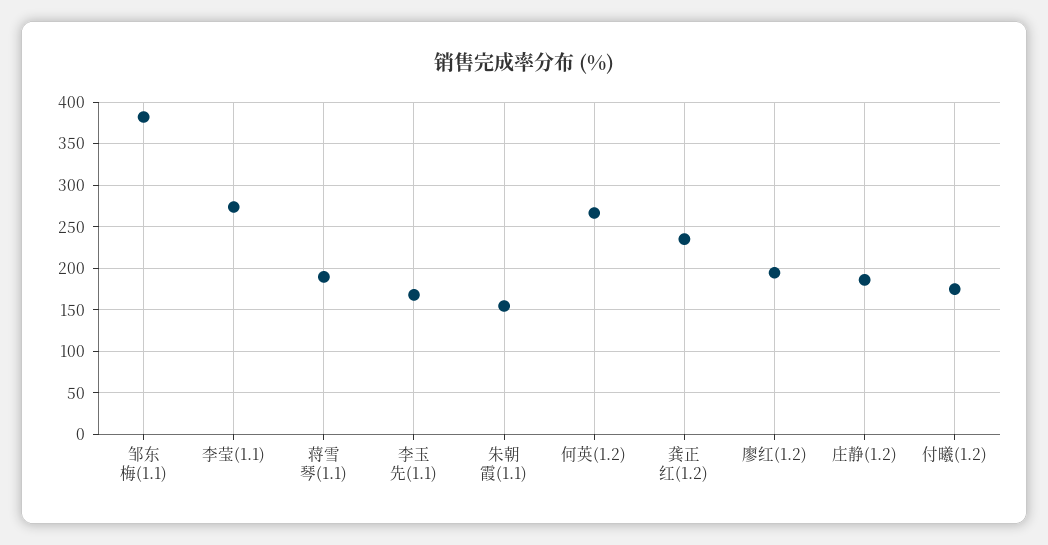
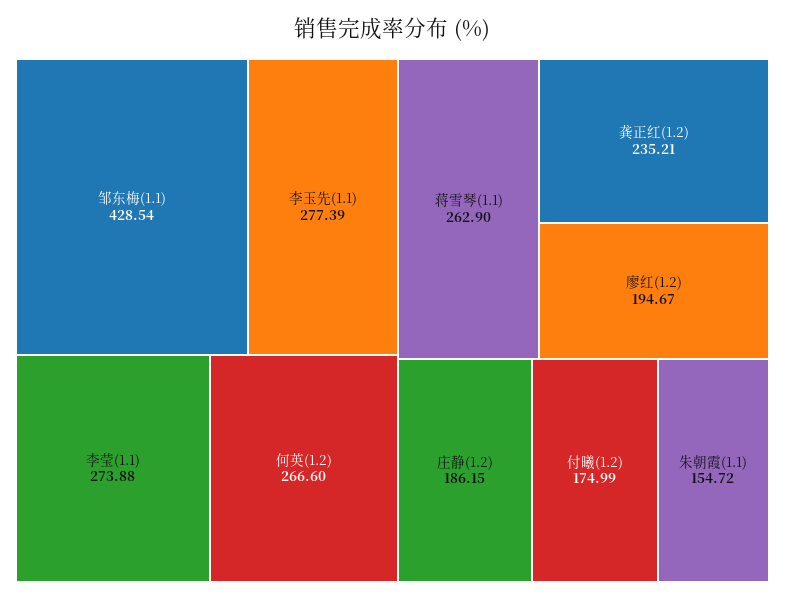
  {
-   "邹东梅(1.1)": 380,
+   "邹东梅(1.1)": 428.54,
    "李莹(1.1)": 273.88,
-   "蒋雪琴(1.1)": 190,
+   "蒋雪琴(1.1)": 262.9,
-   "李玉先(1.1)": 170,
+   "李玉先(1.1)": 277.39,
    "朱朝霞(1.1)": 154.72,
    "何英(1.2)": 266.6,
    "龚正红(1.2)": 235.21,
    "廖红(1.2)": 194.67,
    "庄静(1.2)": 186.15,
    "付曦(1.2)": 174.99
  }

